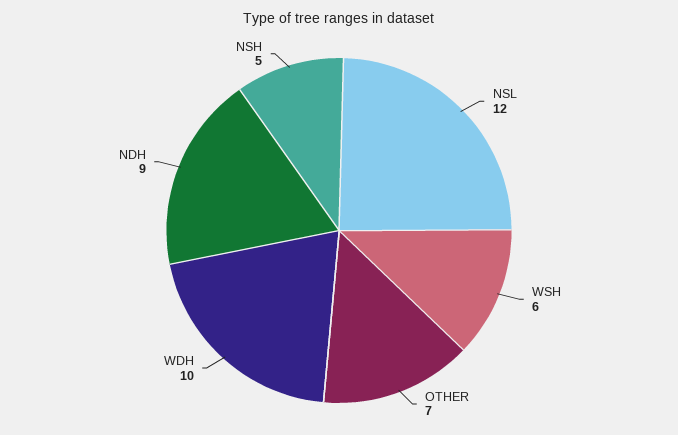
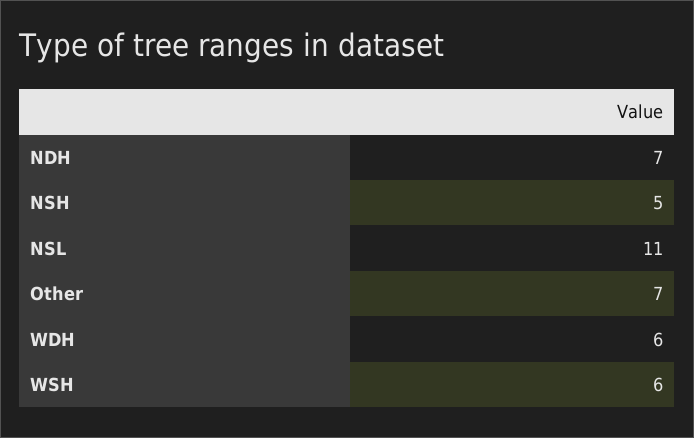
  {
-   "NSL": 12,
+   "NSL": 11,
    "WSH": 6,
    "OTHER": 7,
-   "WDH": 10,
+   "WDH": 6,
-   "NDH": 9,
+   "NDH": 7,
    "NSH": 5
  }

